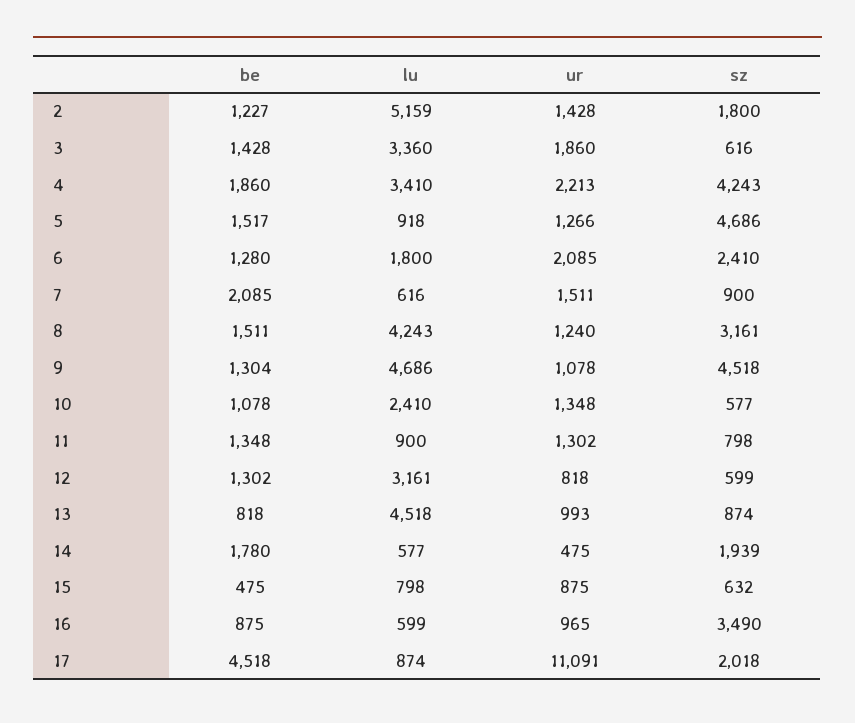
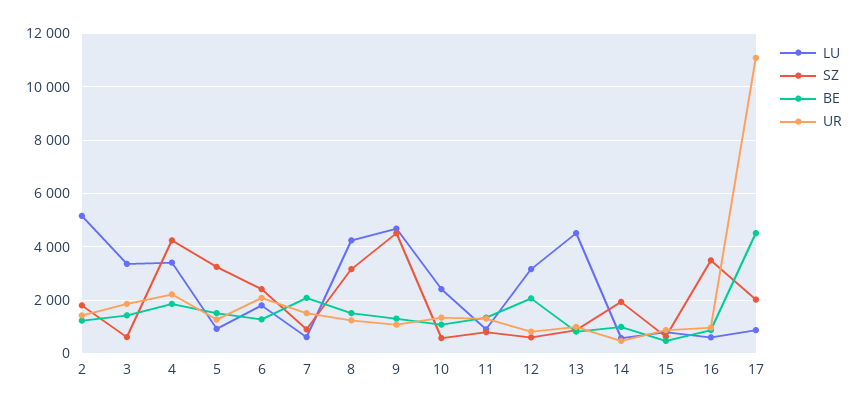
  {
    "be": {
      "2": 1227,
      "3": 1428,
      "4": 1860,
      "5": 1517,
      "6": 1280,
      "7": 2085,
      "8": 1511,
      "9": 1304,
      "10": 1078,
      "11": 1348,
-     "12": 1302,
+     "12": 2000,
      "13": 818,
-     "14": 1780,
+     "14": 1000,
      "15": 475,
      "16": 875,
      "17": 4518
    },
    "lu": {
      "2": 5159,
      "3": 3360,
      "4": 3410,
      "5": 918,
      "6": 1800,
      "7": 616,
      "8": 4243,
      "9": 4686,
      "10": 2410,
      "11": 900,
      "12": 3161,
      "13": 4518,
      "14": 577,
      "15": 798,
      "16": 599,
      "17": 874
    },
    "ur": {
      "2": 1428,
      "3": 1860,
      "4": 2213,
      "5": 1266,
      "6": 2085,
      "7": 1511,
      "8": 1240,
      "9": 1078,
      "10": 1348,
      "11": 1302,
      "12": 818,
      "13": 993,
      "14": 475,
      "15": 875,
      "16": 965,
      "17": 11091
    },
    "sz": {
      "2": 1800,
      "3": 616,
      "4": 4243,
-     "5": 4686,
+     "5": 3250,
      "6": 2410,
      "7": 900,
      "8": 3161,
      "9": 4518,
      "10": 577,
      "11": 798,
      "12": 599,
      "13": 874,
      "14": 1939,
      "15": 632,
      "16": 3490,
      "17": 2018
    }
  }

